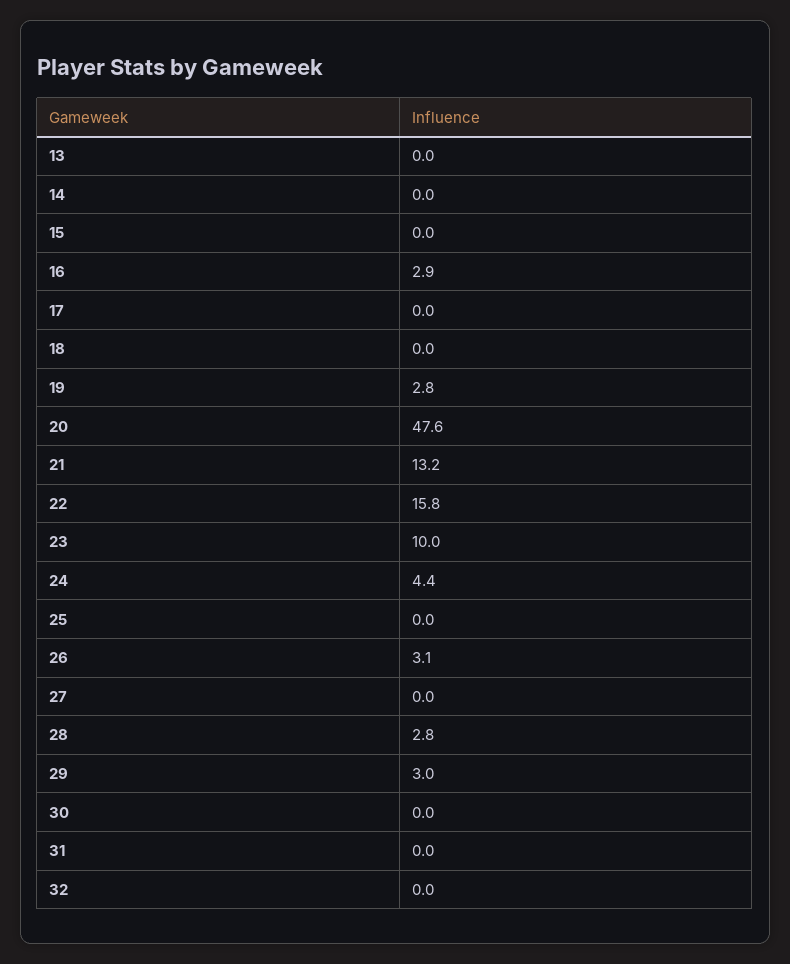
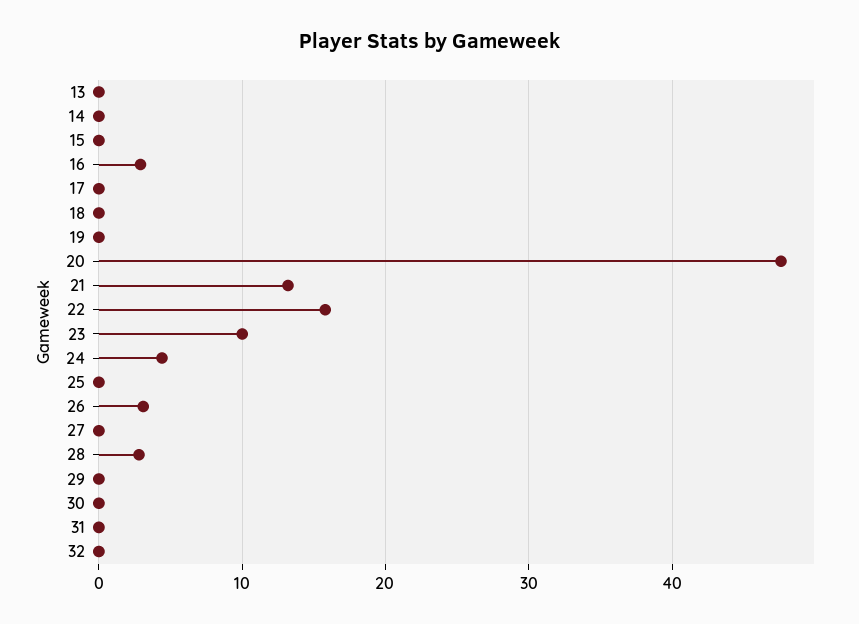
  {
    "13": 0,
    "14": 0,
    "15": 0,
    "16": 2.9,
    "17": 0,
    "18": 0,
-   "19": 2.8,
+   "19": 0,
    "20": 47.6,
    "21": 13.2,
    "22": 15.8,
    "23": 10,
    "24": 4.4,
    "25": 0,
    "26": 3.1,
    "27": 0,
    "28": 2.8,
-   "29": 3,
+   "29": 0,
    "30": 0,
    "31": 0,
    "32": 0
  }

